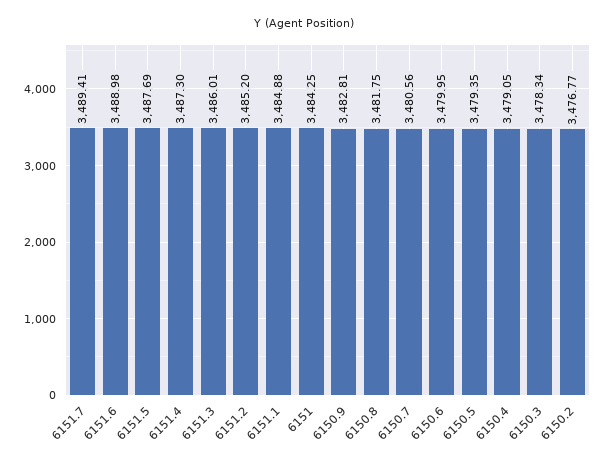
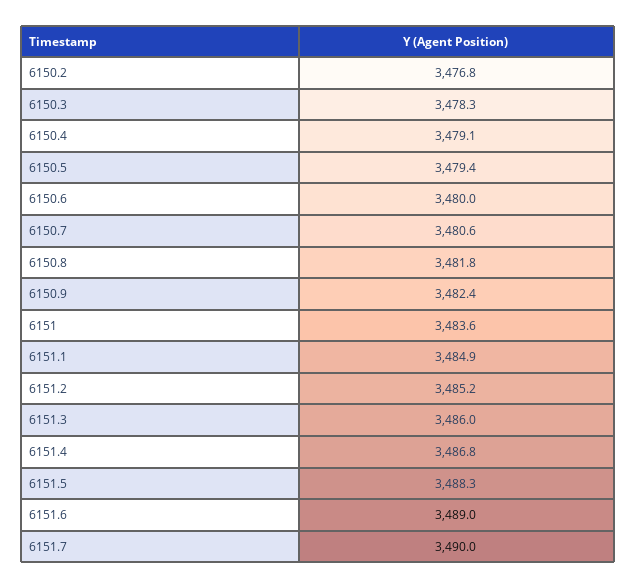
  {
-   "6151.7": 3489.41,
+   "6151.7": 3490,
    "6151.6": 3488.98,
-   "6151.5": 3487.69,
+   "6151.5": 3488.3,
-   "6151.4": 3487.3,
+   "6151.4": 3486.8,
    "6151.3": 3486.01,
    "6151.2": 3485.2,
    "6151.1": 3484.88,
-   "6151": 3484.25,
+   "6151": 3483.6,
-   "6150.9": 3482.81,
+   "6150.9": 3482.4,
    "6150.8": 3481.75,
    "6150.7": 3480.56,
    "6150.6": 3479.95,
    "6150.5": 3479.35,
    "6150.4": 3479.05,
    "6150.3": 3478.34,
    "6150.2": 3476.77
  }

